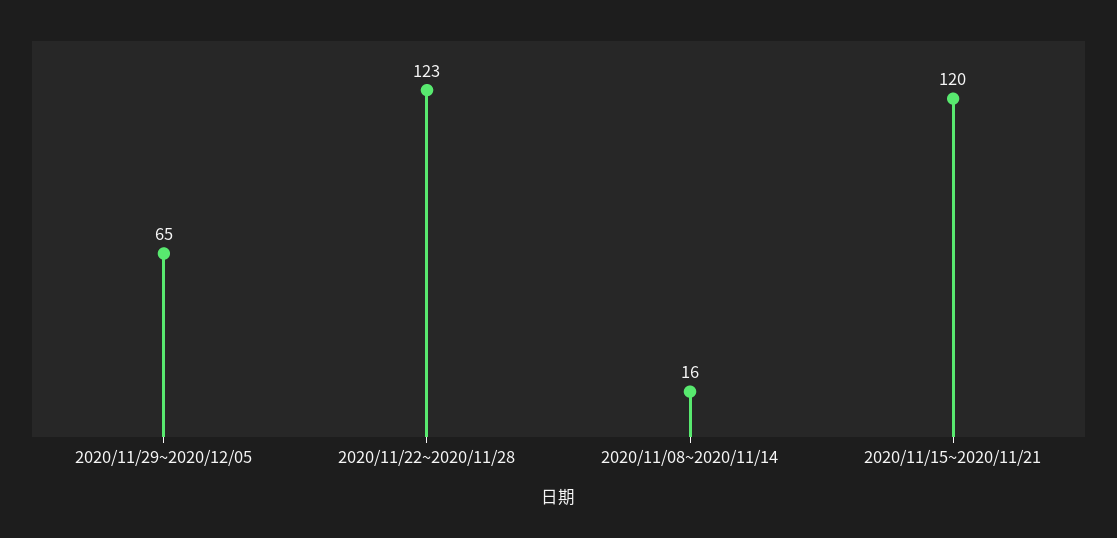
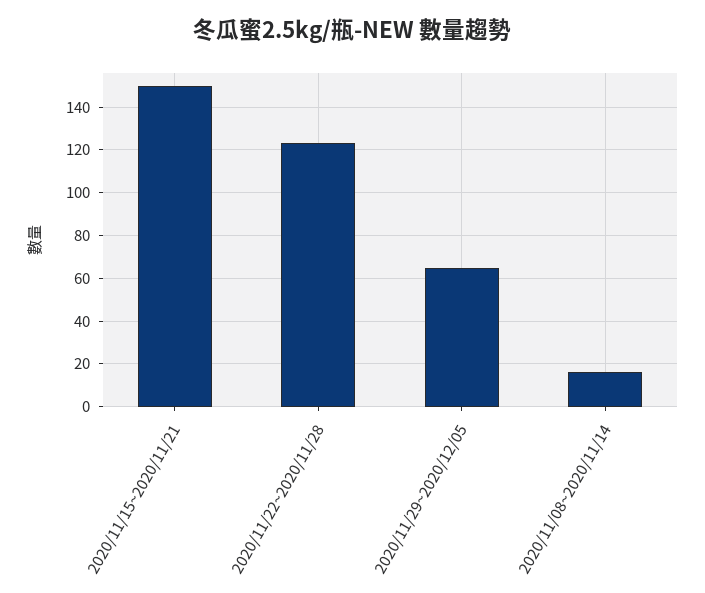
  {
    "2020/11/29~2020/12/05": 65,
    "2020/11/22~2020/11/28": 123,
    "2020/11/08~2020/11/14": 16,
-   "2020/11/15~2020/11/21": 120
+   "2020/11/15~2020/11/21": 150
  }

